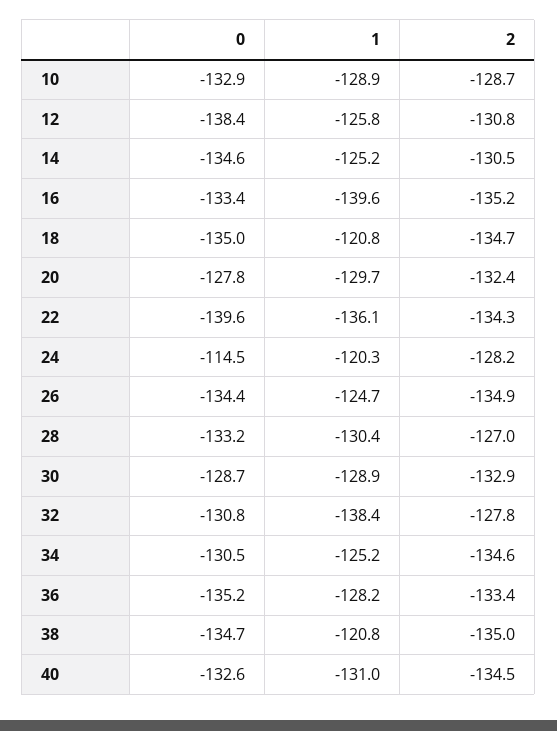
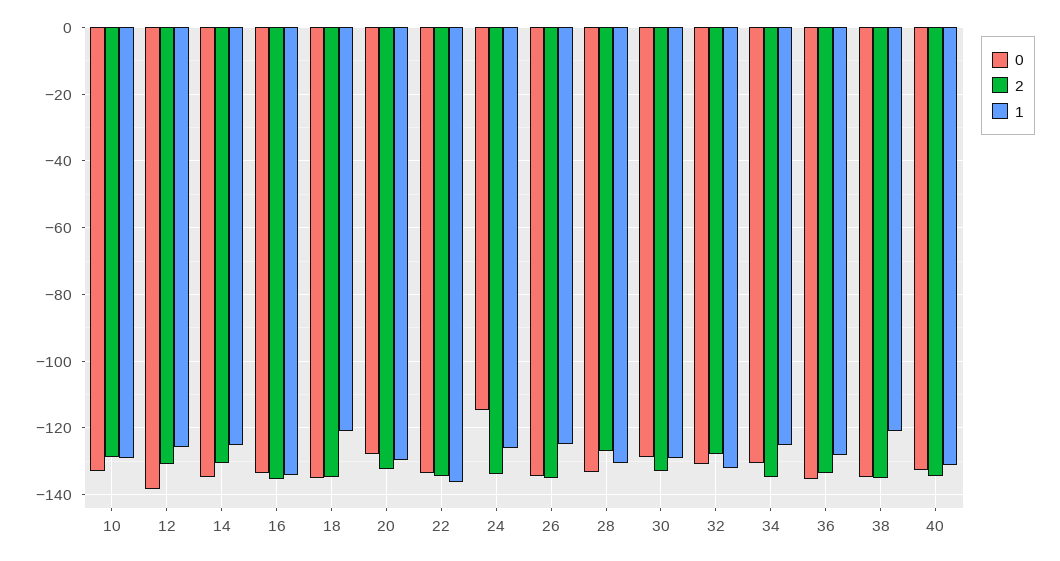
  {
    "0": {
      "10": -132.9,
      "12": -138.4,
      "14": -134.6,
      "16": -133.4,
      "18": -135,
      "20": -127.8,
-     "22": -139.6,
+     "22": -134,
      "24": -114.5,
      "26": -134.4,
      "28": -133.2,
      "30": -128.7,
      "32": -130.8,
      "34": -130.5,
      "36": -135.2,
      "38": -134.7,
      "40": -132.6
    },
    "1": {
      "10": -128.9,
      "12": -125.8,
      "14": -125.2,
-     "16": -139.6,
+     "16": -134,
      "18": -120.8,
      "20": -129.7,
      "22": -136.1,
-     "24": -120.3,
+     "24": -126,
      "26": -124.7,
      "28": -130.4,
      "30": -128.9,
-     "32": -138.4,
+     "32": -132,
      "34": -125.2,
      "36": -128.2,
      "38": -120.8,
      "40": -131
    },
    "2": {
      "10": -128.7,
      "12": -130.8,
      "14": -130.5,
      "16": -135.2,
      "18": -134.7,
      "20": -132.4,
      "22": -134.3,
-     "24": -128.2,
+     "24": -134,
      "26": -134.9,
      "28": -127,
      "30": -132.9,
      "32": -127.8,
      "34": -134.6,
      "36": -133.4,
      "38": -135,
      "40": -134.5
    }
  }

